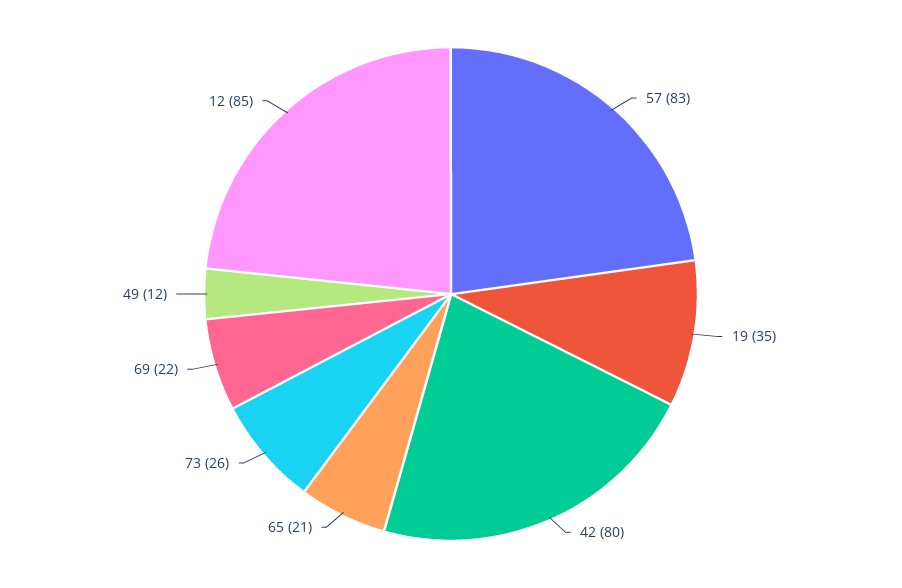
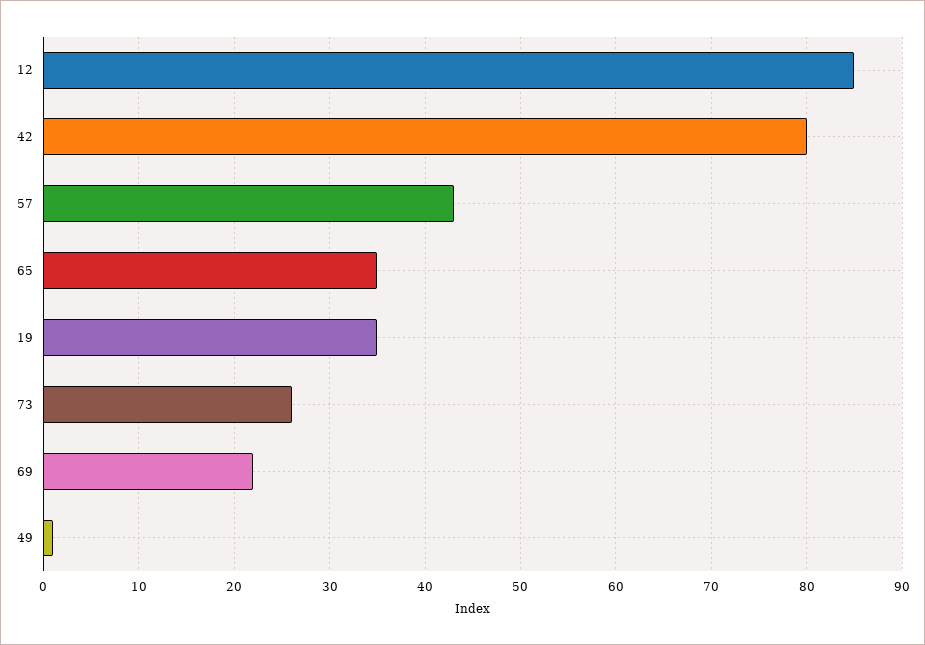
  {
-   "57": 83,
+   "57": 43,
    "19": 35,
    "42": 80,
-   "65": 21,
+   "65": 35,
    "73": 26,
    "69": 22,
-   "49": 12,
+   "49": 1,
    "12": 85
  }

